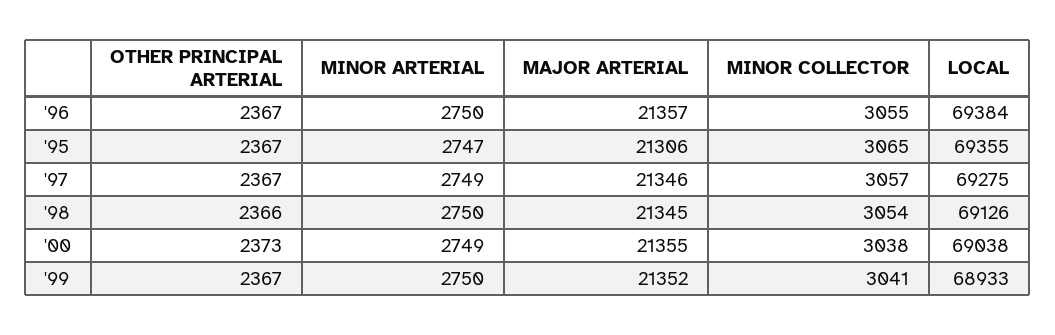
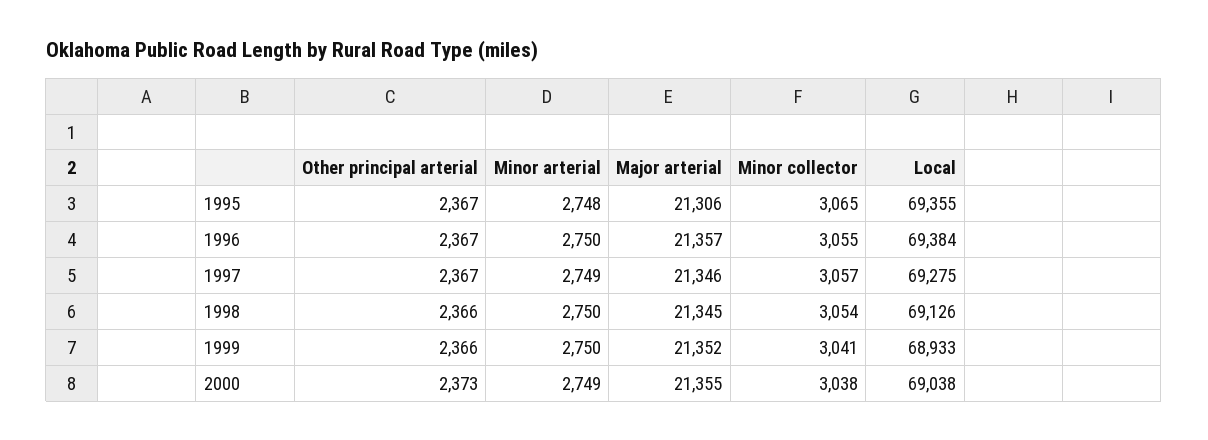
  {
    "OTHER PRINCIPAL ARTERIAL": {
      "'96": 2367,
      "'95": 2367,
      "'97": 2367,
      "'98": 2366,
      "'00": 2373,
-     "'99": 2367
+     "'99": 2366
    },
    "MINOR ARTERIAL": {
      "'96": 2750,
-     "'95": 2747,
+     "'95": 2748,
      "'97": 2749,
      "'98": 2750,
      "'00": 2749,
      "'99": 2750
    },
    "MAJOR ARTERIAL": {
      "'96": 21357,
      "'95": 21306,
      "'97": 21346,
      "'98": 21345,
      "'00": 21355,
      "'99": 21352
    },
    "MINOR COLLECTOR": {
      "'96": 3055,
      "'95": 3065,
      "'97": 3057,
      "'98": 3054,
      "'00": 3038,
      "'99": 3041
    },
    "LOCAL": {
      "'96": 69384,
      "'95": 69355,
      "'97": 69275,
      "'98": 69126,
      "'00": 69038,
      "'99": 68933
    }
  }

